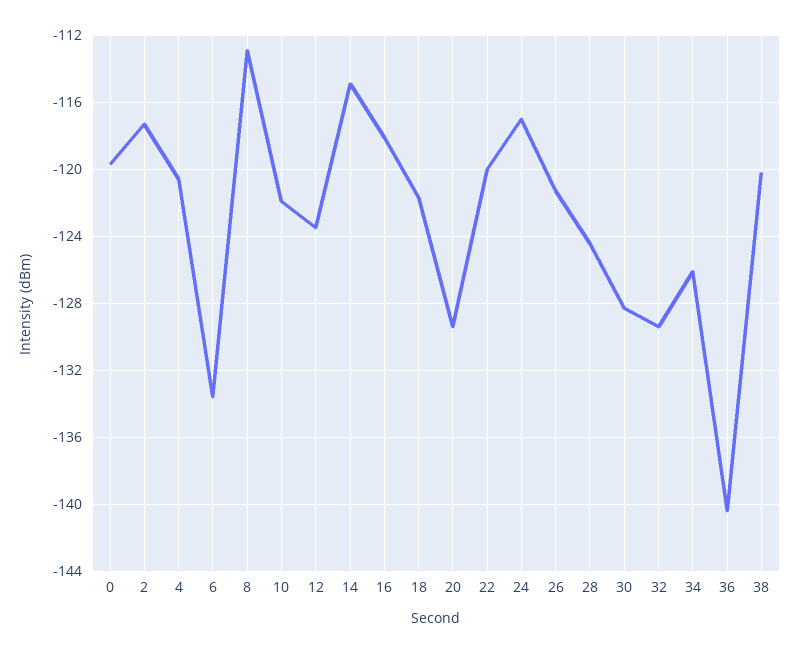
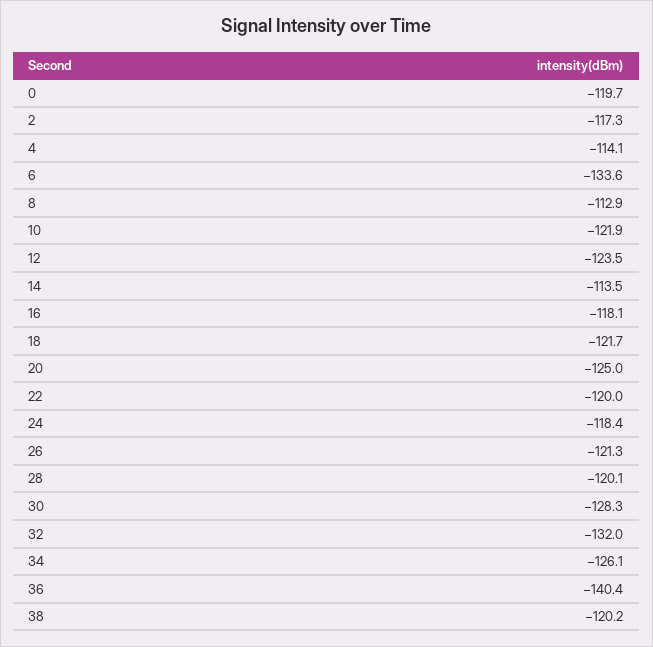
  {
    "0": -119.7,
    "2": -117.3,
-   "4": -120.5,
+   "4": -114.1,
    "6": -133.6,
    "8": -112.9,
    "10": -121.9,
    "12": -123.5,
-   "14": -115,
+   "14": -113.5,
    "16": -118.1,
    "18": -121.7,
-   "20": -129.5,
+   "20": -125,
    "22": -120,
-   "24": -117,
+   "24": -118.4,
    "26": -121.3,
-   "28": -124.5,
+   "28": -120.1,
    "30": -128.3,
-   "32": -129.5,
+   "32": -132,
    "34": -126.1,
    "36": -140.4,
    "38": -120.2
  }

